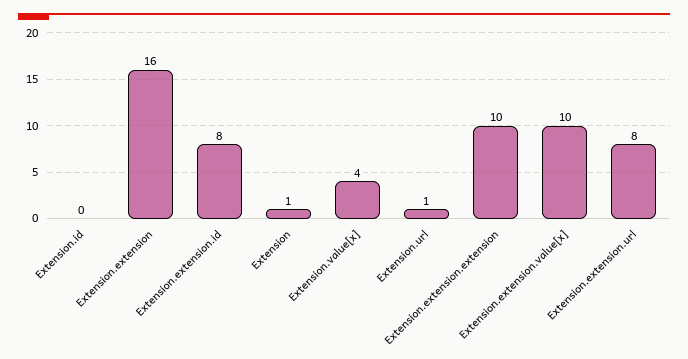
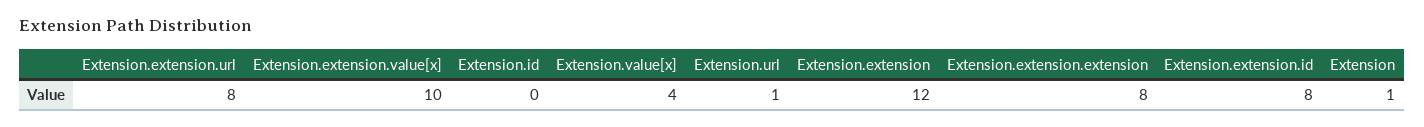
  {
    "Extension.id": 0,
-   "Extension.extension": 16,
+   "Extension.extension": 12,
    "Extension.extension.id": 8,
    "Extension": 1,
    "Extension.value[x]": 4,
    "Extension.url": 1,
-   "Extension.extension.extension": 10,
+   "Extension.extension.extension": 8,
    "Extension.extension.value[x]": 10,
    "Extension.extension.url": 8
  }

